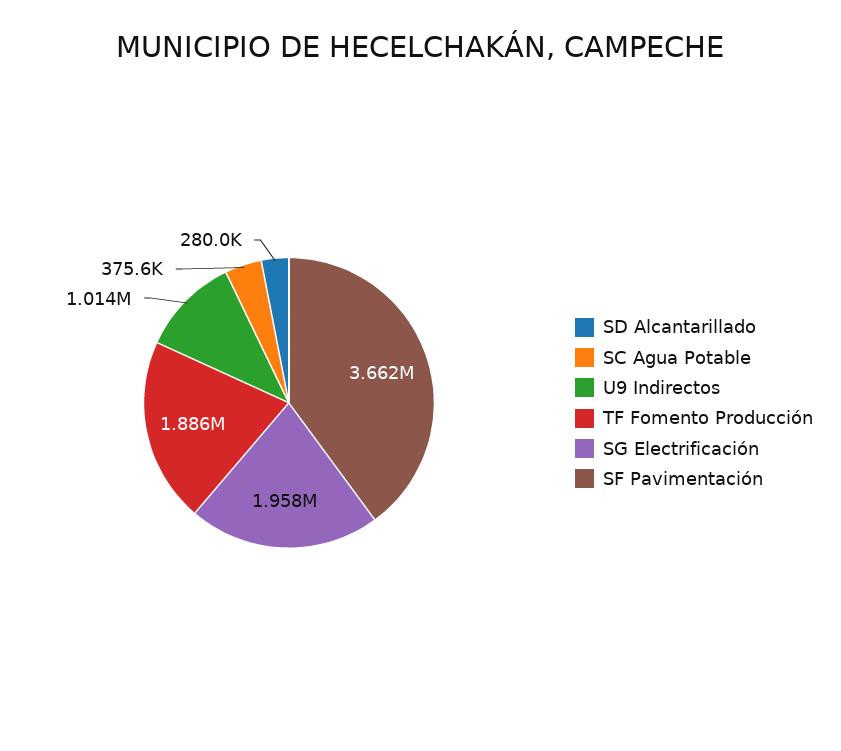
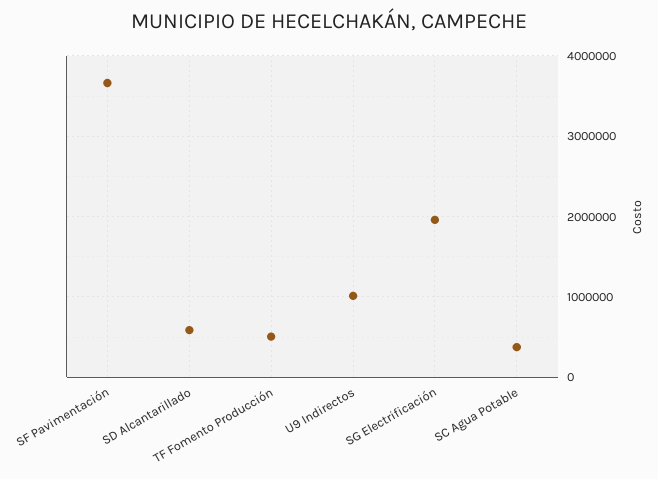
  {
-   "SD Alcantarillado": 280000,
+   "SD Alcantarillado": 600000,
    "SC Agua Potable": 375600,
    "U9 Indirectos": 1014000,
-   "TF Fomento Producción": 1886000,
+   "TF Fomento Producción": 500000,
    "SG Electrificación": 1958000,
    "SF Pavimentación": 3662000
  }

